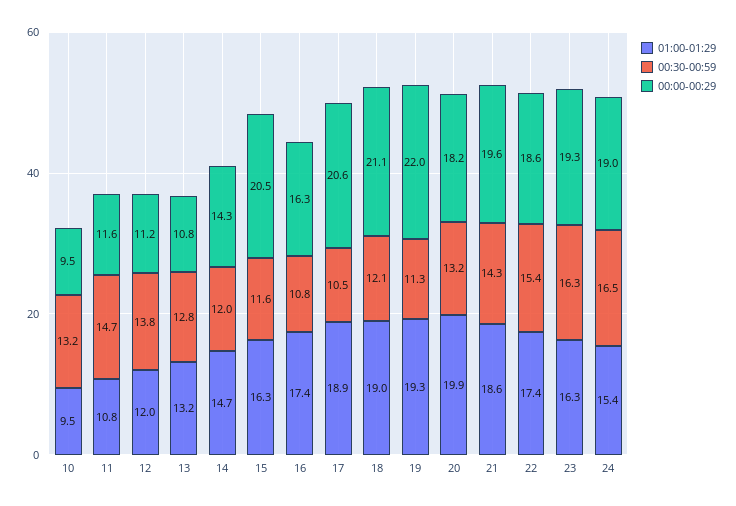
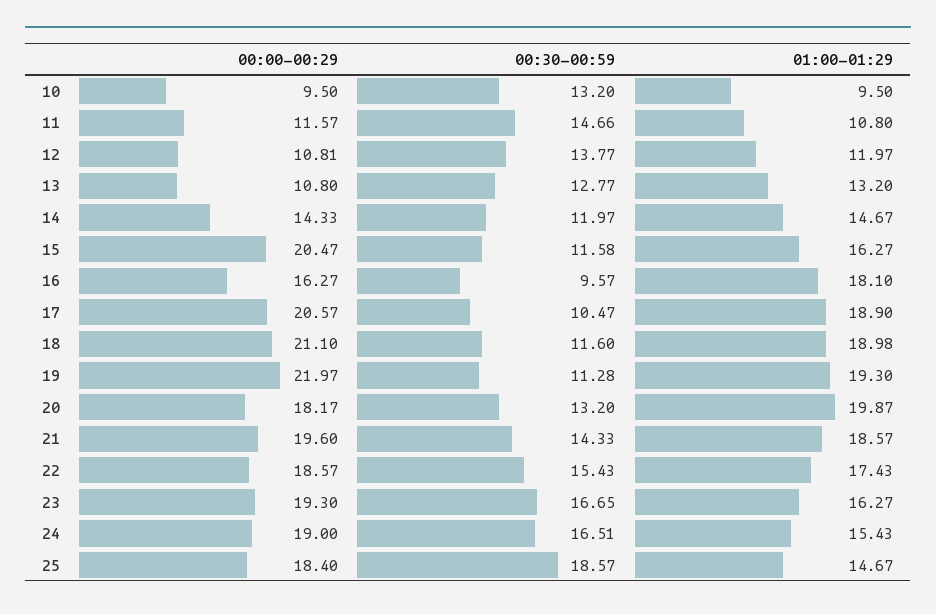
  {
    "01:00-01:29": {
      "10": 9.5,
      "11": 10.8,
      "12": 11.97,
      "13": 13.2,
      "14": 14.67,
      "15": 16.27,
-     "16": 17.4,
+     "16": 18.1,
      "17": 18.9,
      "18": 18.98,
      "19": 19.3,
      "20": 19.87,
      "21": 18.57,
      "22": 17.43,
      "23": 16.27,
-     "24": 15.43
+     "24": 15.43,
+     "25": 14.67
    },
    "00:30-00:59": {
      "10": 13.2,
      "11": 14.66,
      "12": 13.77,
      "13": 12.77,
      "14": 11.97,
      "15": 11.58,
-     "16": 10.8,
+     "16": 9.57,
      "17": 10.47,
-     "18": 12.1,
+     "18": 11.6,
      "19": 11.28,
      "20": 13.2,
      "21": 14.33,
      "22": 15.43,
-     "23": 16.3,
+     "23": 16.65,
-     "24": 16.51
+     "24": 16.51,
+     "25": 18.57
    },
    "00:00-00:29": {
      "10": 9.5,
      "11": 11.57,
-     "12": 11.2,
+     "12": 10.81,
      "13": 10.8,
      "14": 14.33,
      "15": 20.47,
      "16": 16.27,
      "17": 20.57,
      "18": 21.1,
      "19": 21.97,
      "20": 18.17,
      "21": 19.6,
      "22": 18.57,
      "23": 19.3,
-     "24": 19
+     "24": 19,
+     "25": 18.4
    }
  }

